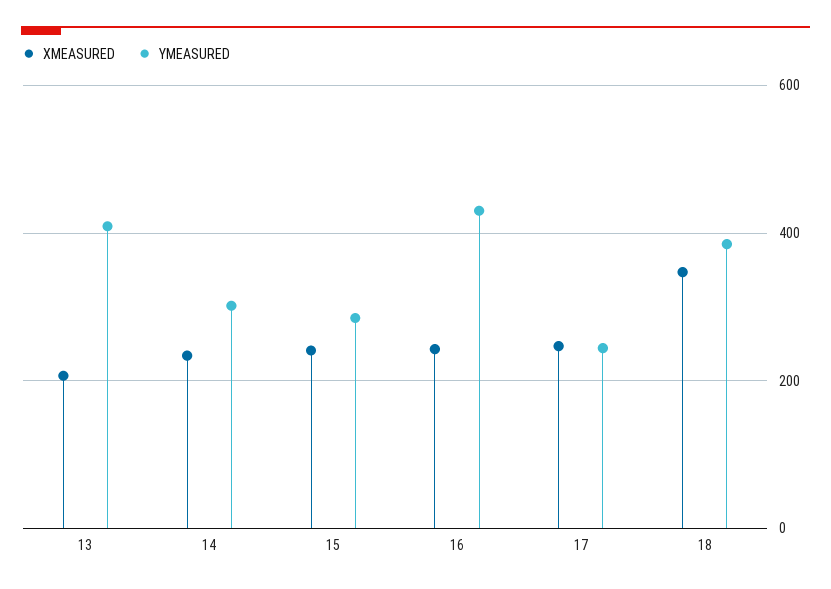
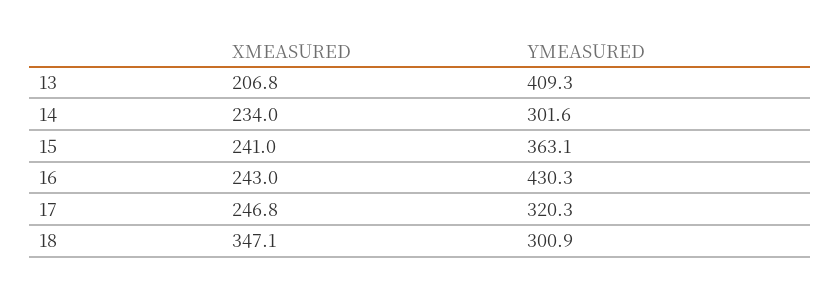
  {
    "XMEASURED": {
      "13": 206.8,
      "14": 234,
      "15": 241,
      "16": 243,
      "17": 246.8,
      "18": 347.1
    },
    "YMEASURED": {
      "13": 409.3,
      "14": 301.6,
-     "15": 280,
+     "15": 363.1,
      "16": 430.3,
-     "17": 240,
+     "17": 320.3,
-     "18": 380
+     "18": 300.9
    }
  }

